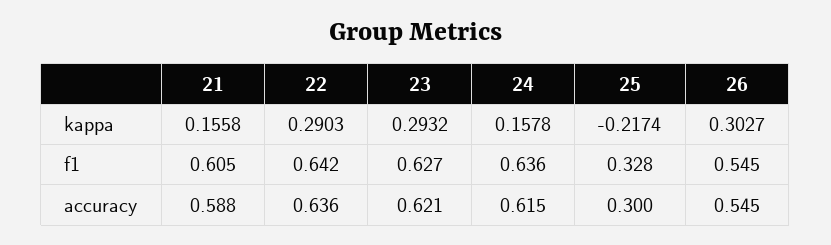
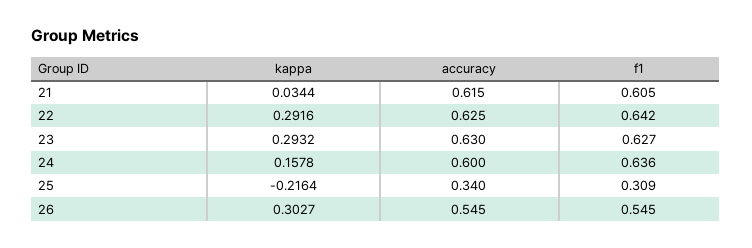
  {
    "21": {
-     "kappa": 0.1558,
+     "kappa": 0.0344,
      "f1": 0.605,
-     "accuracy": 0.588
+     "accuracy": 0.615
    },
    "22": {
-     "kappa": 0.2903,
+     "kappa": 0.2916,
      "f1": 0.642,
-     "accuracy": 0.636
+     "accuracy": 0.625
    },
    "23": {
      "kappa": 0.2932,
      "f1": 0.627,
-     "accuracy": 0.621
+     "accuracy": 0.63
    },
    "24": {
      "kappa": 0.1578,
      "f1": 0.636,
-     "accuracy": 0.615
+     "accuracy": 0.6
    },
    "25": {
-     "kappa": -0.2174,
+     "kappa": -0.2164,
-     "f1": 0.328,
+     "f1": 0.309,
-     "accuracy": 0.3
+     "accuracy": 0.34
    },
    "26": {
      "kappa": 0.3027,
      "f1": 0.545,
      "accuracy": 0.545
    }
  }

